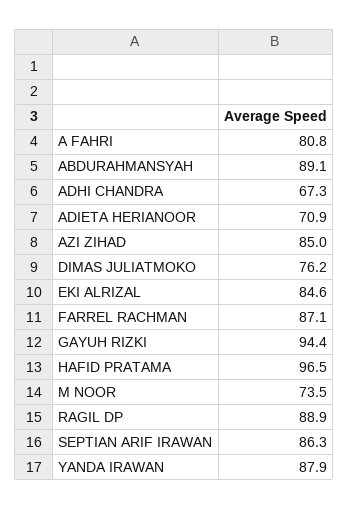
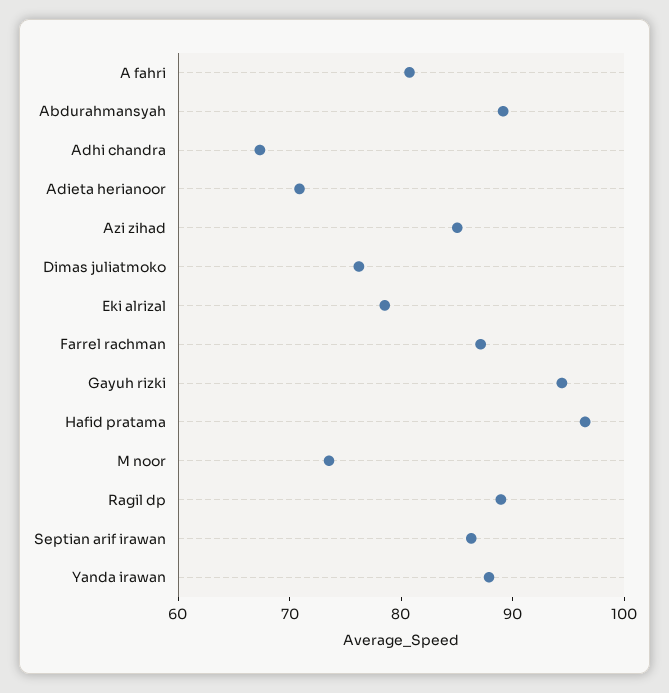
  {
    "A FAHRI": 80.8,
    "ABDURAHMANSYAH": 89.1,
    "ADHI CHANDRA": 67.3,
    "ADIETA HERIANOOR": 70.9,
    "AZI ZIHAD": 85,
    "DIMAS JULIATMOKO": 76.2,
-   "EKI ALRIZAL": 84.6,
+   "EKI ALRIZAL": 78,
    "FARREL RACHMAN": 87.1,
    "GAYUH RIZKI": 94.4,
    "HAFID PRATAMA": 96.5,
    "M NOOR": 73.5,
    "RAGIL DP": 88.9,
    "SEPTIAN ARIF IRAWAN": 86.3,
    "YANDA IRAWAN": 87.9
  }

